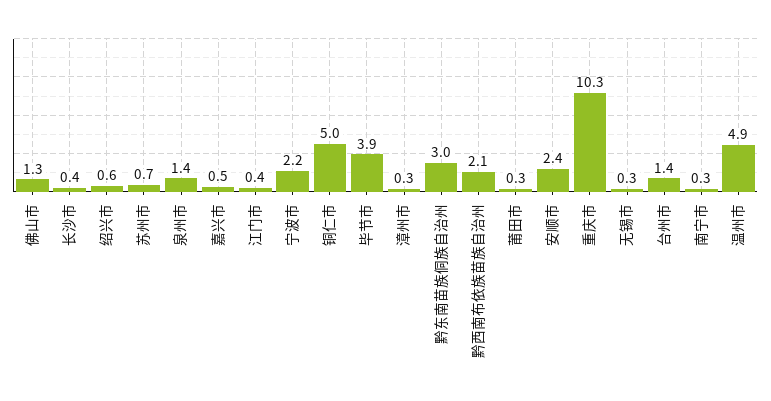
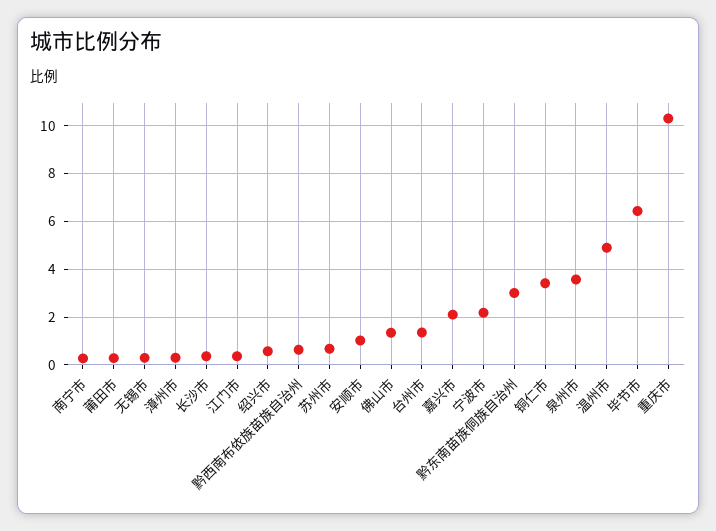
  {
    "佛山市": 1.3,
    "长沙市": 0.4,
    "绍兴市": 0.6,
    "苏州市": 0.7,
-   "泉州市": 1.4,
+   "泉州市": 3.5,
-   "嘉兴市": 0.5,
+   "嘉兴市": 2,
    "江门市": 0.4,
    "宁波市": 2.2,
-   "铜仁市": 5,
+   "铜仁市": 3.5,
-   "毕节市": 3.9,
+   "毕节市": 6.5,
    "漳州市": 0.3,
    "黔东南苗族侗族自治州": 3,
-   "黔西南布依族苗族自治州": 2.1,
+   "黔西南布依族苗族自治州": 0.5,
    "莆田市": 0.3,
-   "安顺市": 2.4,
+   "安顺市": 1,
    "重庆市": 10.3,
    "无锡市": 0.3,
    "台州市": 1.4,
    "南宁市": 0.3,
    "温州市": 4.9
  }

